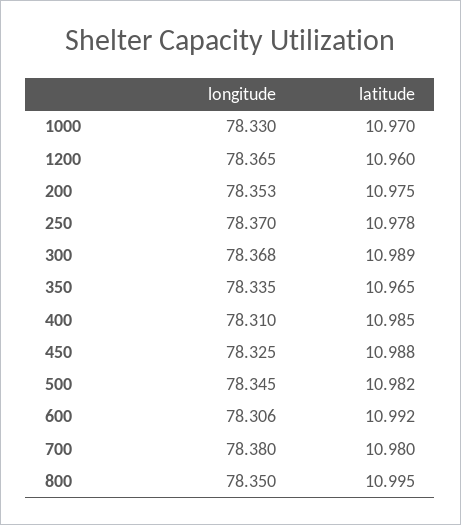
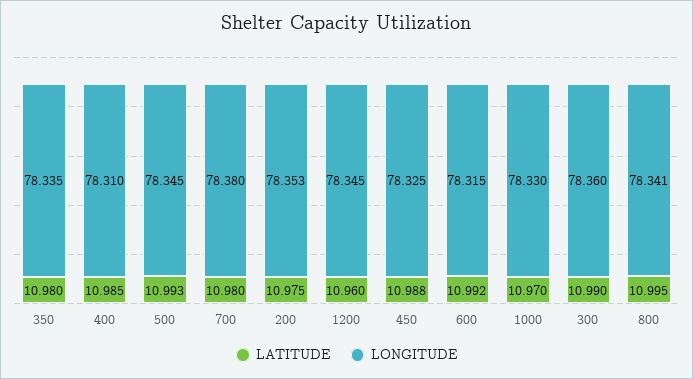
  {
    "longitude": {
      "1000": 78.33,
-     "1200": 78.365,
+     "1200": 78.345,
      "200": 78.353,
-     "250": 78.37,
-     "300": 78.368,
+     "300": 78.36,
      "350": 78.335,
      "400": 78.31,
      "450": 78.325,
      "500": 78.345,
-     "600": 78.306,
+     "600": 78.315,
      "700": 78.38,
-     "800": 78.35
+     "800": 78.341
    },
    "latitude": {
      "1000": 10.97,
      "1200": 10.96,
      "200": 10.975,
-     "250": 10.978,
-     "300": 10.989,
+     "300": 10.99,
-     "350": 10.965,
+     "350": 10.98,
      "400": 10.985,
      "450": 10.988,
-     "500": 10.982,
+     "500": 10.993,
      "600": 10.992,
      "700": 10.98,
      "800": 10.995
    }
  }

